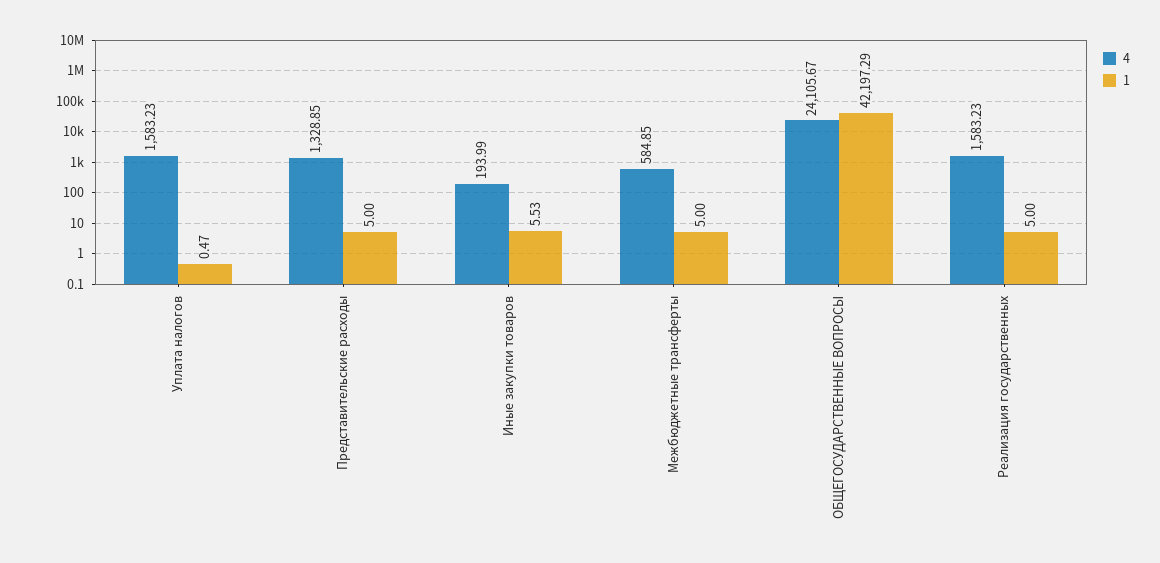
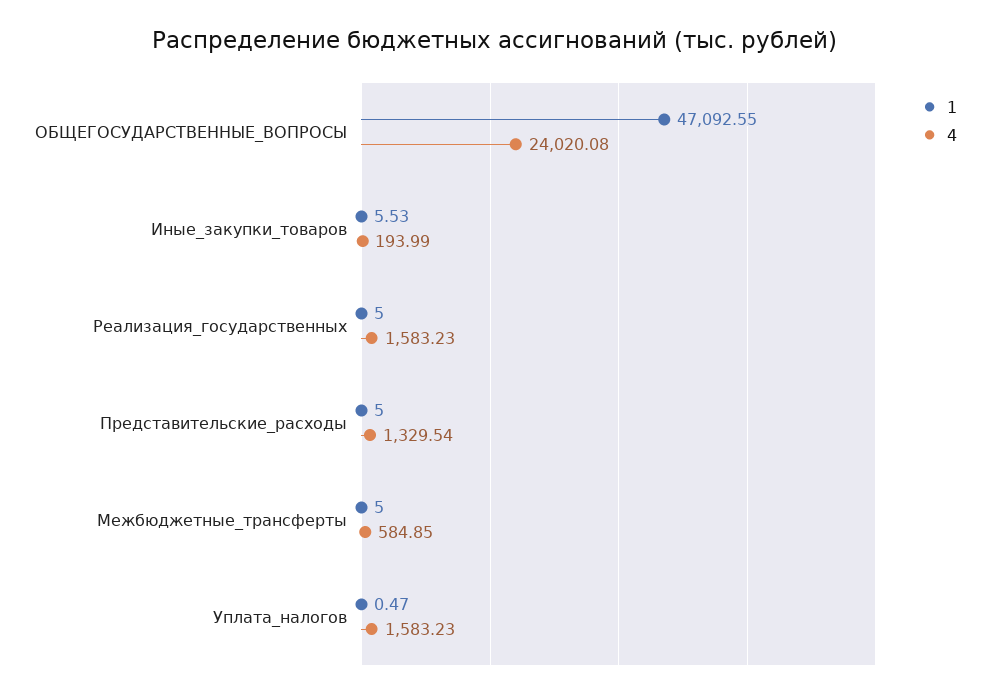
  {
    "4": {
      "Уплата налогов": 1583.23,
-     "Представительские расходы": 1328.85,
+     "Представительские расходы": 1329.54,
      "Иные закупки товаров": 193.99,
      "Межбюджетные трансферты": 584.85,
-     "ОБЩЕГОСУДАРСТВЕННЫЕ ВОПРОСЫ": 24105.67,
+     "ОБЩЕГОСУДАРСТВЕННЫЕ ВОПРОСЫ": 24020.08,
      "Реализация государственных": 1583.23
    },
    "1": {
      "Уплата налогов": 0.47,
      "Представительские расходы": 5,
      "Иные закупки товаров": 5.53,
      "Межбюджетные трансферты": 5,
-     "ОБЩЕГОСУДАРСТВЕННЫЕ ВОПРОСЫ": 42197.29,
+     "ОБЩЕГОСУДАРСТВЕННЫЕ ВОПРОСЫ": 47092.55,
      "Реализация государственных": 5
    }
  }

